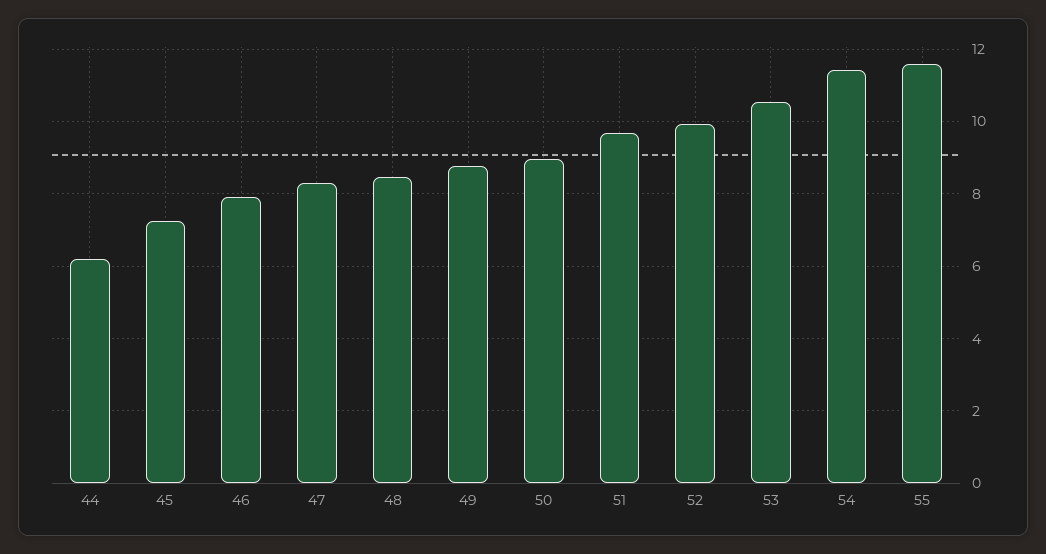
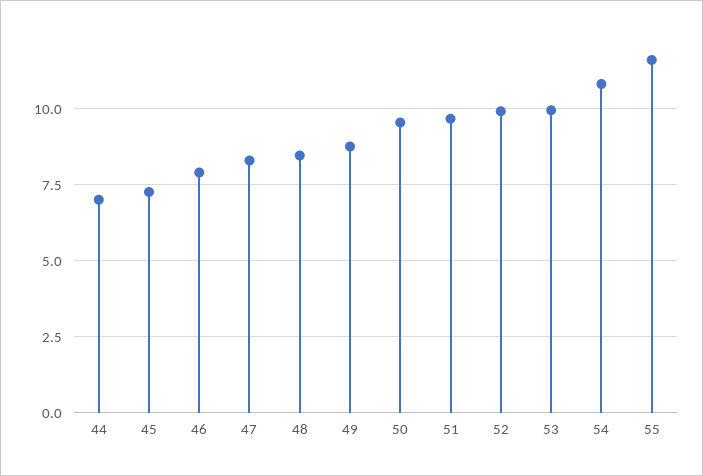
  {
-   "44": 6.2,
+   "44": 7,
    "45": 7.2,
    "46": 8,
    "47": 8.4,
    "48": 8.4,
    "49": 8.8,
-   "50": 9,
+   "50": 9.5,
    "51": 9.6,
    "52": 10,
-   "53": 10.6,
+   "53": 10,
-   "54": 11.4,
+   "54": 10.75,
    "55": 11.6
  }

